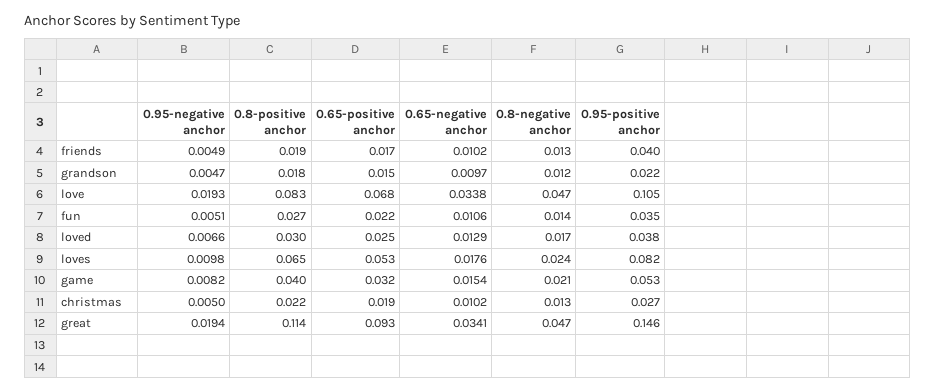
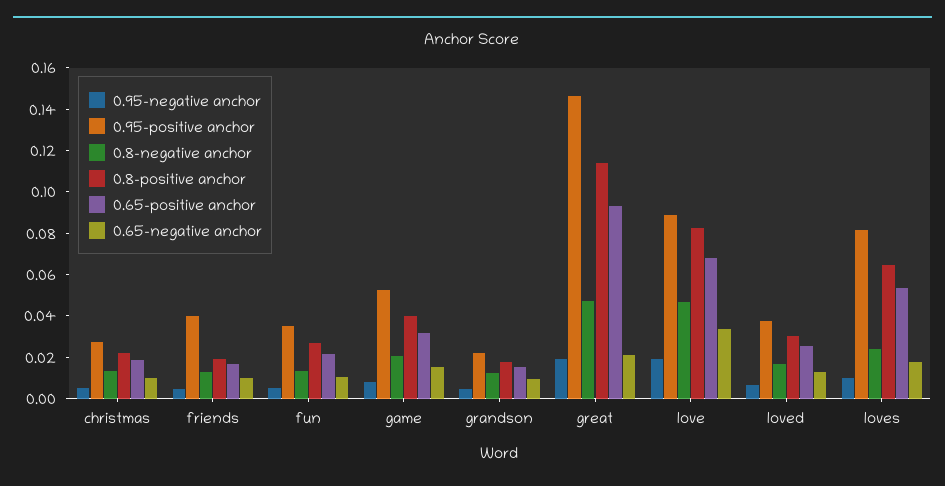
  {
    "0.95-negative anchor": {
      "friends": 0.0049,
      "grandson": 0.0047,
      "love": 0.0193,
      "fun": 0.0051,
      "loved": 0.0066,
      "loves": 0.0098,
      "game": 0.0082,
      "christmas": 0.005,
      "great": 0.0194
    },
    "0.8-positive anchor": {
      "friends": 0.019,
      "grandson": 0.018,
      "love": 0.083,
      "fun": 0.027,
      "loved": 0.03,
      "loves": 0.065,
      "game": 0.04,
      "christmas": 0.022,
      "great": 0.114
    },
    "0.65-positive anchor": {
      "friends": 0.017,
      "grandson": 0.015,
      "love": 0.068,
      "fun": 0.022,
      "loved": 0.025,
      "loves": 0.053,
      "game": 0.032,
      "christmas": 0.019,
      "great": 0.093
    },
    "0.65-negative anchor": {
      "friends": 0.0102,
      "grandson": 0.0097,
      "love": 0.0338,
      "fun": 0.0106,
      "loved": 0.0129,
      "loves": 0.0176,
      "game": 0.0154,
      "christmas": 0.0102,
-     "great": 0.0341
+     "great": 0.02
    },
    "0.8-negative anchor": {
      "friends": 0.013,
      "grandson": 0.012,
      "love": 0.047,
      "fun": 0.014,
      "loved": 0.017,
      "loves": 0.024,
      "game": 0.021,
      "christmas": 0.013,
      "great": 0.047
    },
    "0.95-positive anchor": {
      "friends": 0.04,
      "grandson": 0.022,
-     "love": 0.105,
+     "love": 0.09,
      "fun": 0.035,
      "loved": 0.038,
      "loves": 0.082,
      "game": 0.053,
      "christmas": 0.027,
      "great": 0.146
    }
  }

